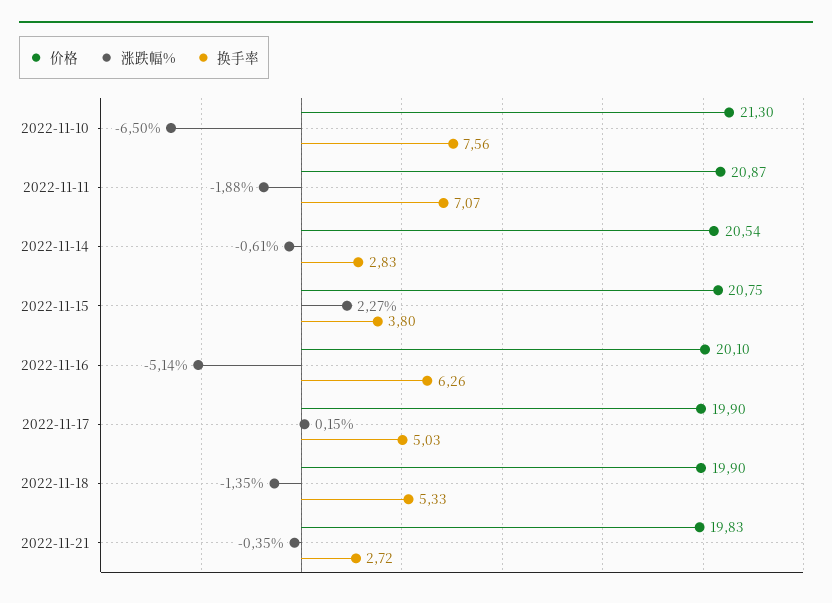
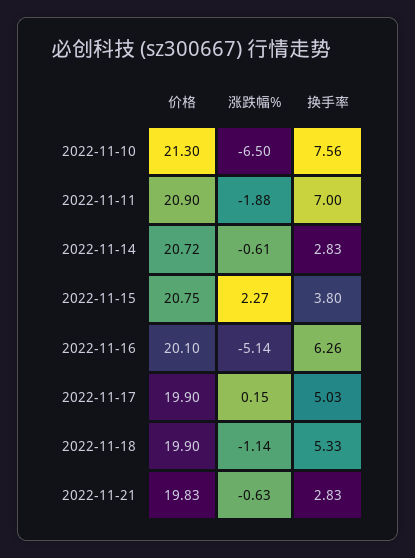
  {
    "价格": {
      "2022-11-10": 21.3,
-     "2022-11-11": 20.87,
+     "2022-11-11": 20.9,
-     "2022-11-14": 20.54,
+     "2022-11-14": 20.72,
      "2022-11-15": 20.75,
      "2022-11-16": 20.1,
      "2022-11-17": 19.9,
      "2022-11-18": 19.9,
      "2022-11-21": 19.83
    },
    "涨跌幅%": {
      "2022-11-10": -6.5,
      "2022-11-11": -1.88,
      "2022-11-14": -0.61,
      "2022-11-15": 2.27,
      "2022-11-16": -5.14,
      "2022-11-17": 0.15,
-     "2022-11-18": -1.35,
+     "2022-11-18": -1.14,
-     "2022-11-21": -0.35
+     "2022-11-21": -0.63
    },
    "换手率": {
      "2022-11-10": 7.56,
-     "2022-11-11": 7.07,
+     "2022-11-11": 7,
      "2022-11-14": 2.83,
      "2022-11-15": 3.8,
      "2022-11-16": 6.26,
      "2022-11-17": 5.03,
      "2022-11-18": 5.33,
-     "2022-11-21": 2.72
+     "2022-11-21": 2.83
    }
  }

